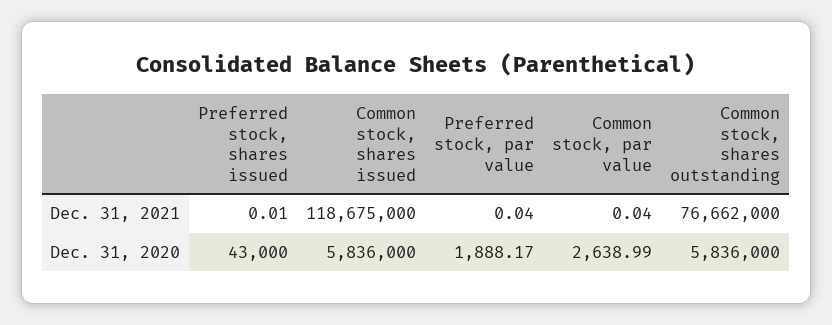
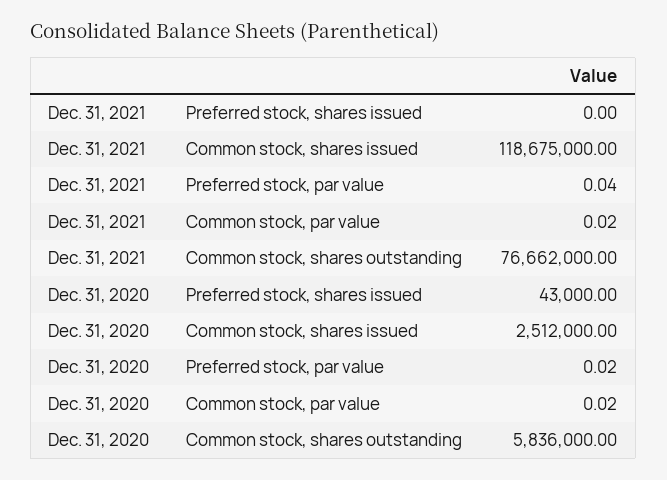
  {
    "Preferred stock, shares issued": {
-     "Dec. 31, 2021": 0.01,
+     "Dec. 31, 2021": 0,
      "Dec. 31, 2020": 43000
    },
    "Common stock, shares issued": {
      "Dec. 31, 2021": 118675000,
-     "Dec. 31, 2020": 5836000
+     "Dec. 31, 2020": 2512000
    },
    "Preferred stock, par value": {
      "Dec. 31, 2021": 0.04,
-     "Dec. 31, 2020": 1888.17
+     "Dec. 31, 2020": 0.02
    },
    "Common stock, par value": {
-     "Dec. 31, 2021": 0.04,
+     "Dec. 31, 2021": 0.02,
-     "Dec. 31, 2020": 2638.99
+     "Dec. 31, 2020": 0.02
    },
    "Common stock, shares outstanding": {
      "Dec. 31, 2021": 76662000,
      "Dec. 31, 2020": 5836000
    }
  }

